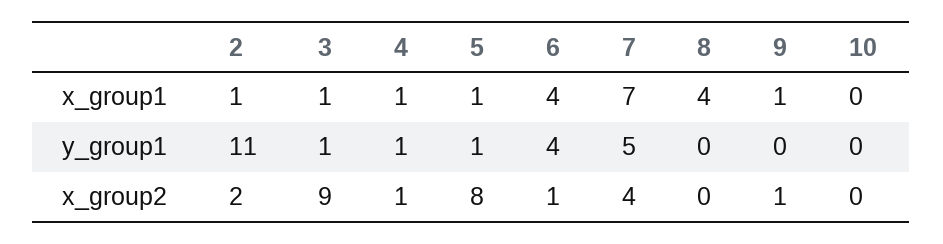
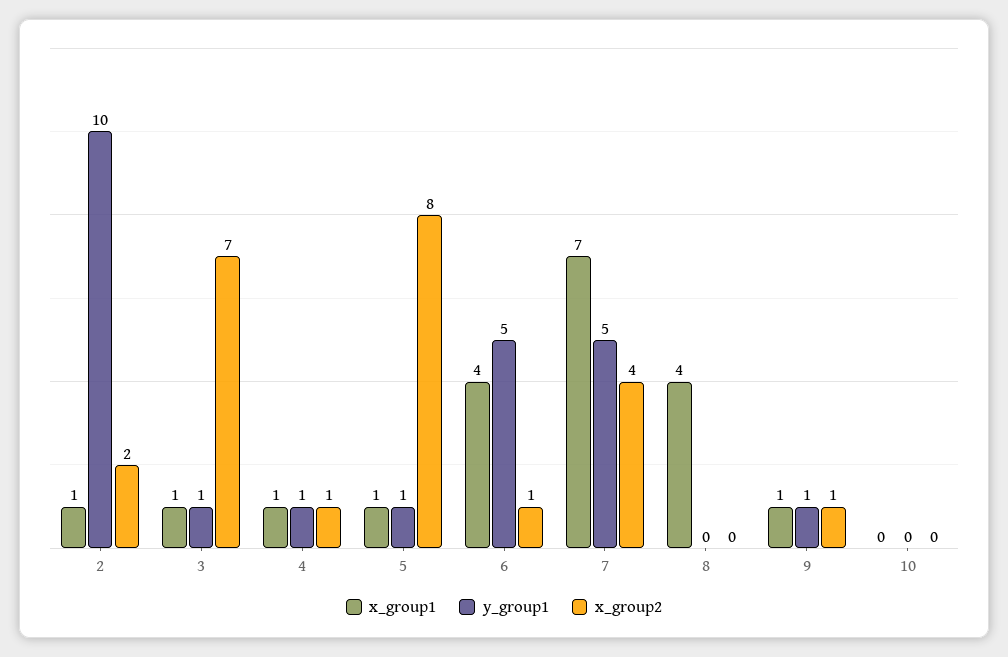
  {
    "x_group1": {
      "2": 1,
      "3": 1,
      "4": 1,
      "5": 1,
      "6": 4,
      "7": 7,
      "8": 4,
      "9": 1,
      "10": 0
    },
    "y_group1": {
-     "2": 11,
+     "2": 10,
      "3": 1,
      "4": 1,
      "5": 1,
-     "6": 4,
+     "6": 5,
      "7": 5,
      "8": 0,
-     "9": 0,
+     "9": 1,
      "10": 0
    },
    "x_group2": {
      "2": 2,
-     "3": 9,
+     "3": 7,
      "4": 1,
      "5": 8,
      "6": 1,
      "7": 4,
      "8": 0,
      "9": 1,
      "10": 0
    }
  }

